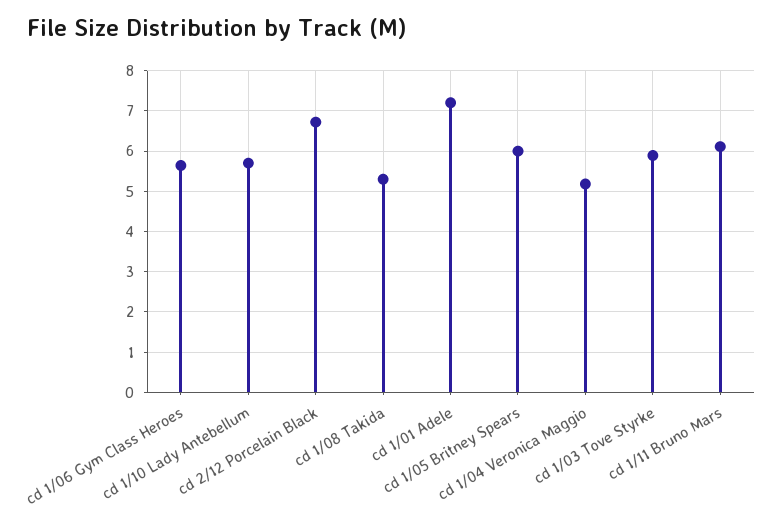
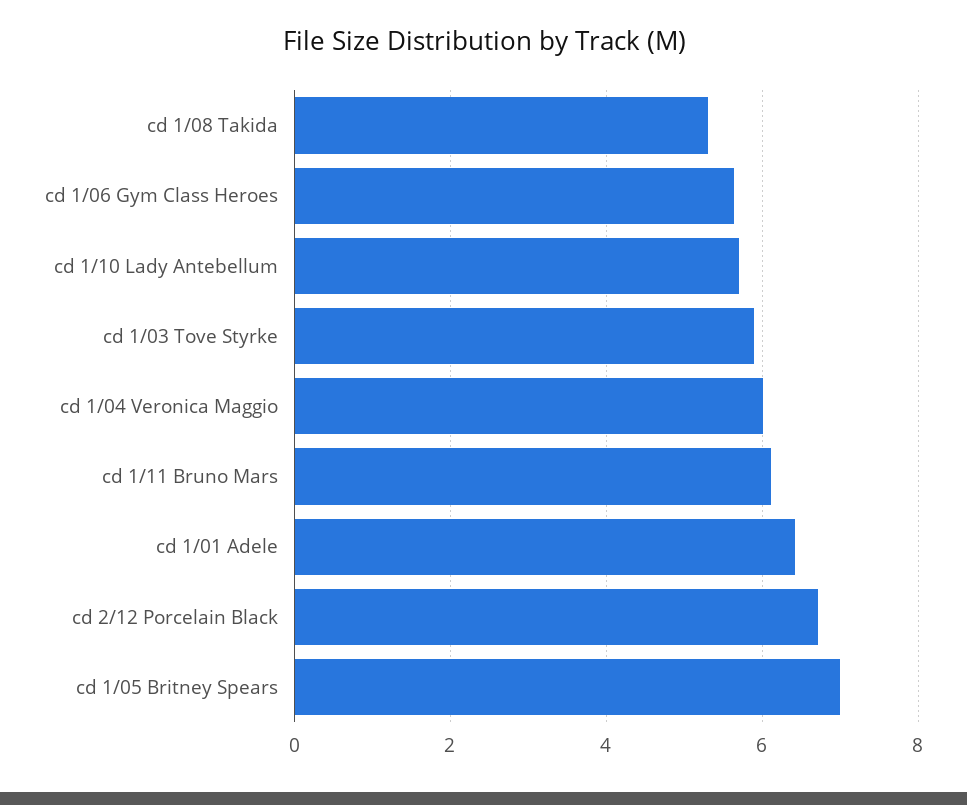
  {
    "cd 1/06 Gym Class Heroes": 5.6,
    "cd 1/10 Lady Antebellum": 5.8,
    "cd 2/12 Porcelain Black": 6.8,
    "cd 1/08 Takida": 5.4,
-   "cd 1/01 Adele": 7.2,
+   "cd 1/01 Adele": 6.4,
-   "cd 1/05 Britney Spears": 6,
+   "cd 1/05 Britney Spears": 7,
-   "cd 1/04 Veronica Maggio": 5.2,
+   "cd 1/04 Veronica Maggio": 6,
    "cd 1/03 Tove Styrke": 5.8,
    "cd 1/11 Bruno Mars": 6.2
  }

